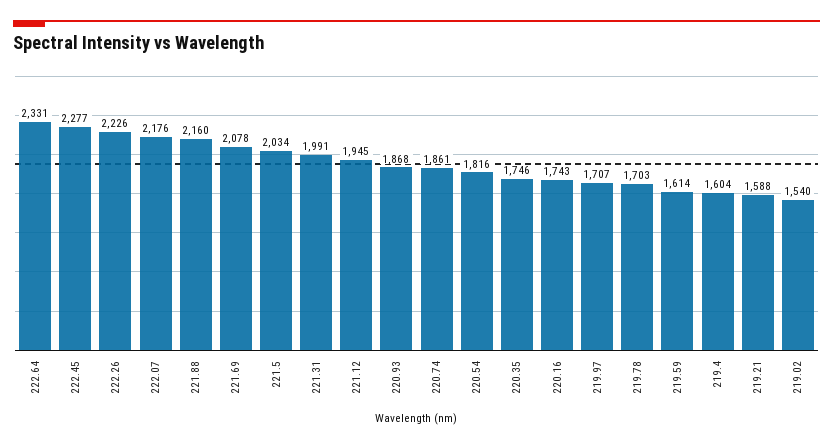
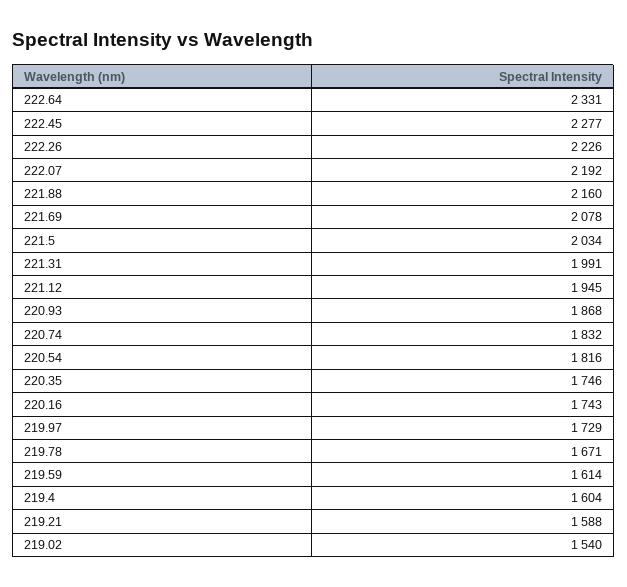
  {
    "222.64": 2331,
    "222.45": 2277,
    "222.26": 2226,
-   "222.07": 2176,
+   "222.07": 2192,
    "221.88": 2160,
    "221.69": 2078,
    "221.5": 2034,
    "221.31": 1991,
    "221.12": 1945,
    "220.93": 1868,
-   "220.74": 1861,
+   "220.74": 1832,
    "220.54": 1816,
    "220.35": 1746,
    "220.16": 1743,
-   "219.97": 1707,
+   "219.97": 1729,
-   "219.78": 1703,
+   "219.78": 1671,
    "219.59": 1614,
    "219.4": 1604,
    "219.21": 1588,
    "219.02": 1540
  }

